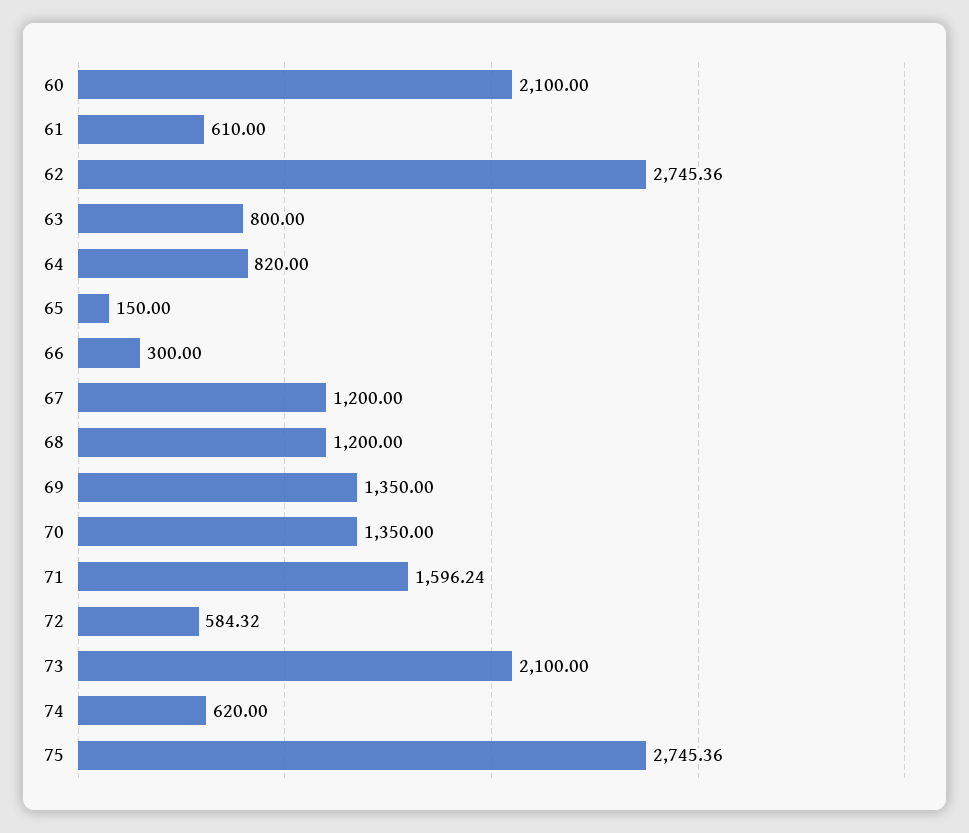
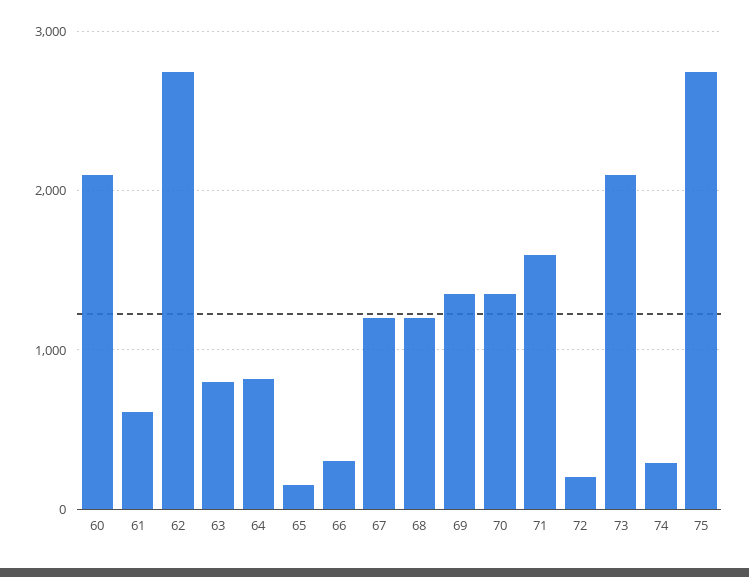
  {
    "60": 2100,
    "61": 610,
    "62": 2745.36,
    "63": 800,
    "64": 820,
    "65": 150,
    "66": 300,
    "67": 1200,
    "68": 1200,
    "69": 1350,
    "70": 1350,
    "71": 1596.24,
-   "72": 584.32,
+   "72": 200,
    "73": 2100,
-   "74": 620,
+   "74": 300,
    "75": 2745.36
  }

